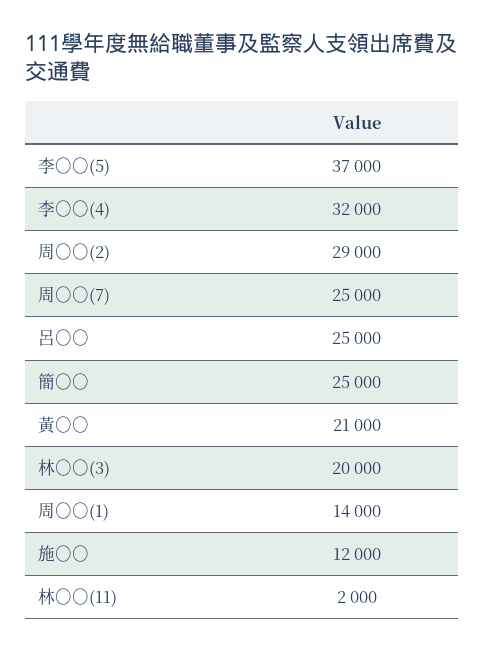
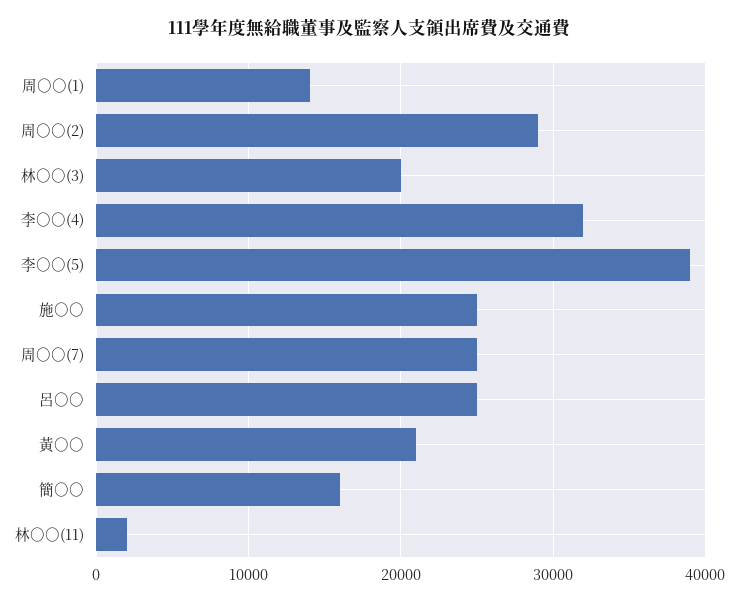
  {
-   "李○○(5)": 37000,
+   "李○○(5)": 39000,
    "李○○(4)": 32000,
    "周○○(2)": 29000,
    "周○○(7)": 25000,
    "呂○○": 25000,
-   "簡○○": 25000,
+   "簡○○": 16000,
    "黃○○": 21000,
    "林○○(3)": 20000,
    "周○○(1)": 14000,
-   "施○○": 12000,
+   "施○○": 25000,
    "林○○(11)": 2000
  }

